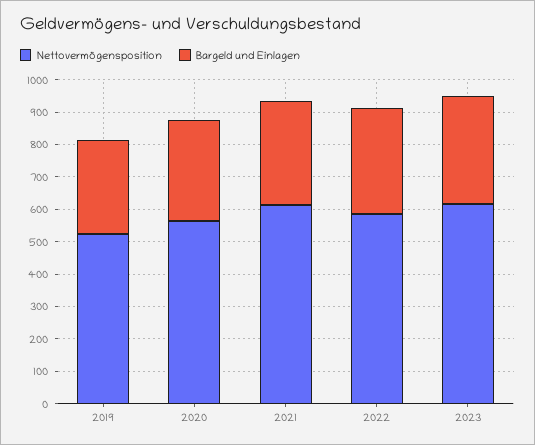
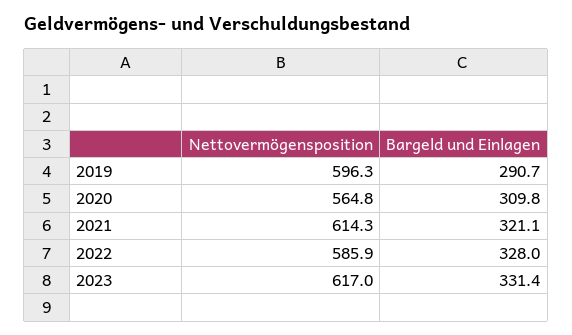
  {
    "Nettovermögensposition": {
-     "2019": 525,
+     "2019": 596.3,
      "2020": 564.8,
      "2021": 614.3,
      "2022": 585.9,
      "2023": 617
    },
    "Bargeld und Einlagen": {
      "2019": 290.7,
      "2020": 309.8,
      "2021": 321.1,
      "2022": 328,
      "2023": 331.4
    }
  }

